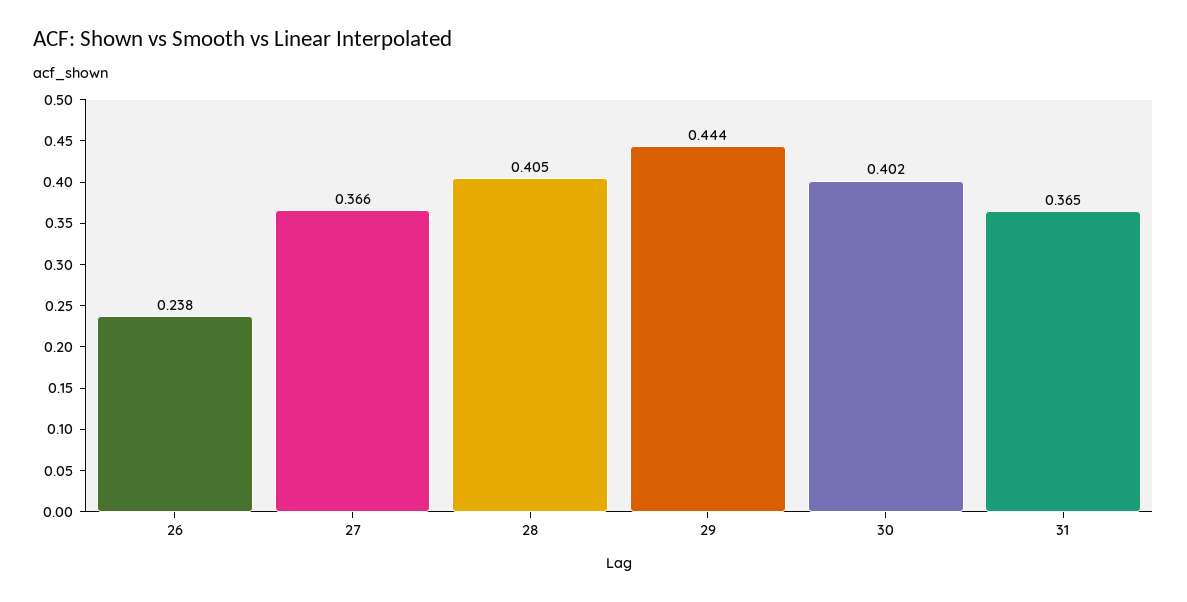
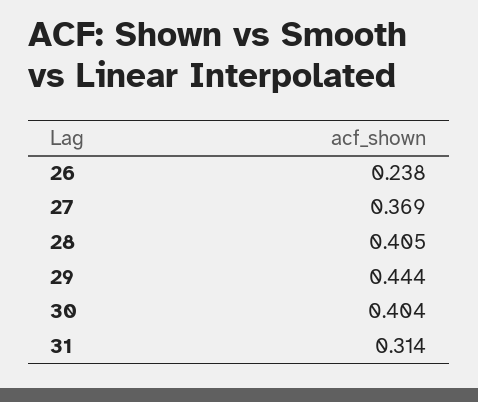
  {
    "26": 0.238,
-   "27": 0.366,
+   "27": 0.369,
    "28": 0.405,
    "29": 0.444,
-   "30": 0.402,
+   "30": 0.404,
-   "31": 0.365
+   "31": 0.314
  }

